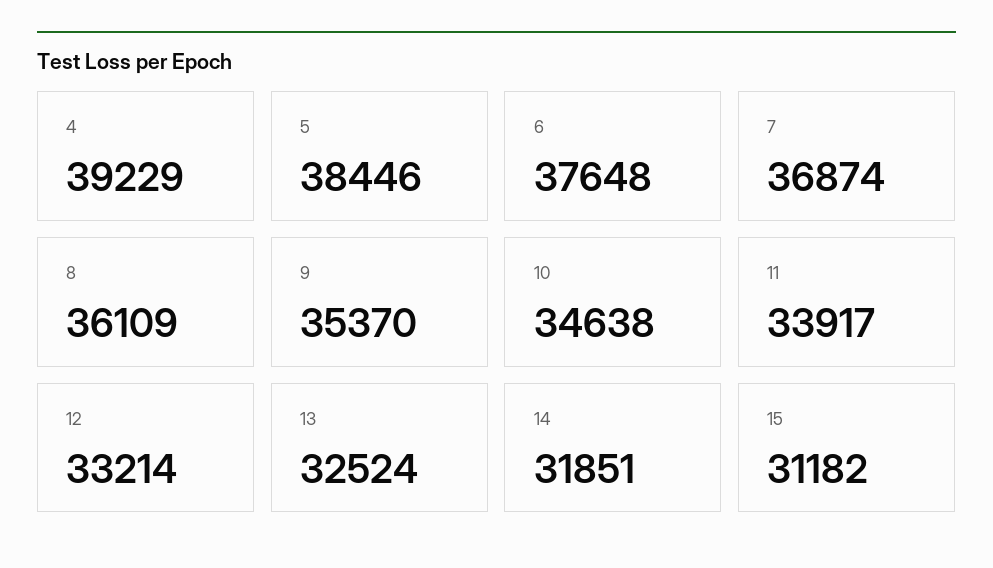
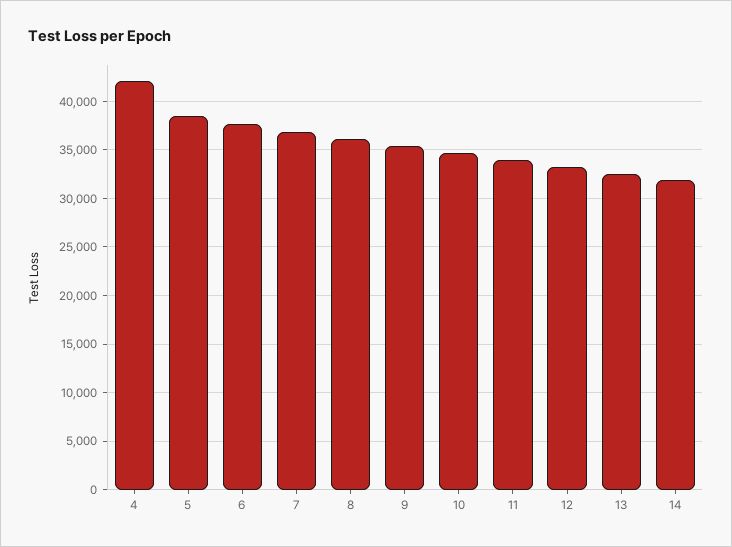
  {
-   "4": 39229,
+   "4": 42000,
    "5": 38446,
    "6": 37648,
    "7": 36874,
    "8": 36109,
    "9": 35370,
    "10": 34638,
    "11": 33917,
    "12": 33214,
    "13": 32524,
-   "14": 31851,
+   "14": 31851
-   "15": 31182
  }

